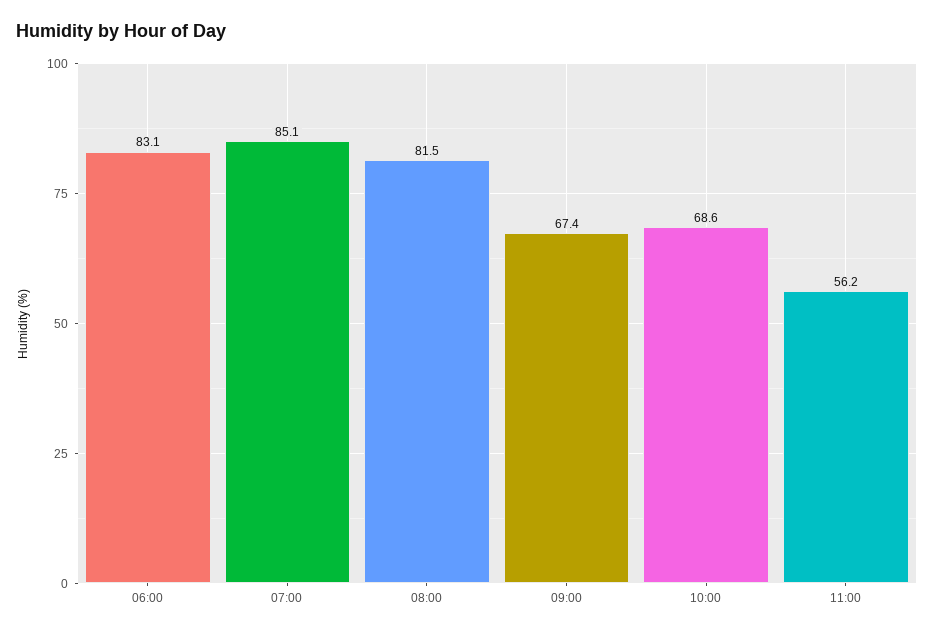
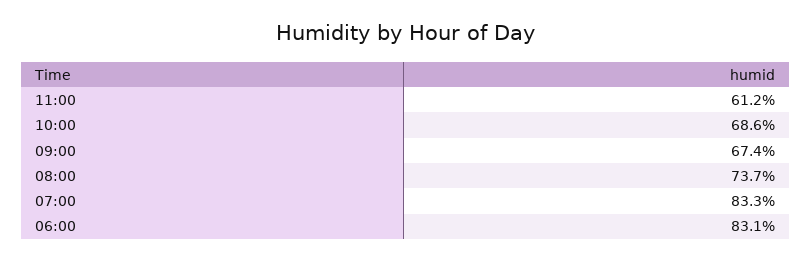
  {
    "06:00": 83.1,
-   "07:00": 85.1,
+   "07:00": 83.3,
-   "08:00": 81.5,
+   "08:00": 73.7,
    "09:00": 67.4,
    "10:00": 68.6,
-   "11:00": 56.2
+   "11:00": 61.2
  }

